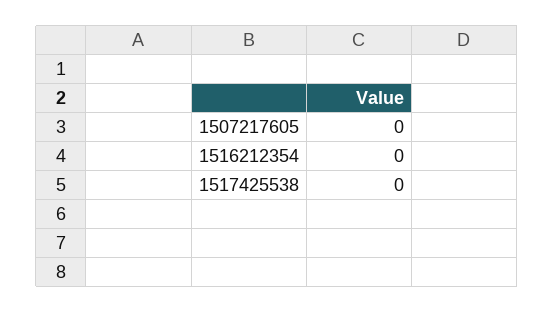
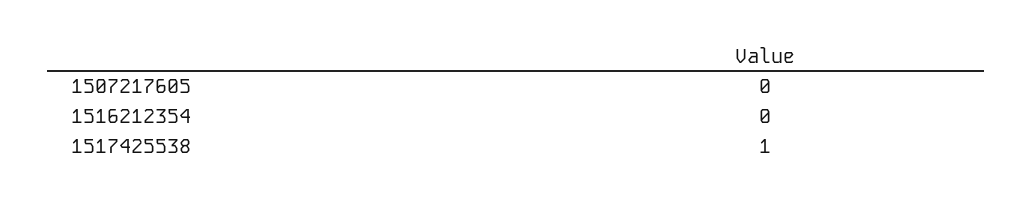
  {
    "1507217605": 0,
    "1516212354": 0,
-   "1517425538": 0
+   "1517425538": 1
  }

